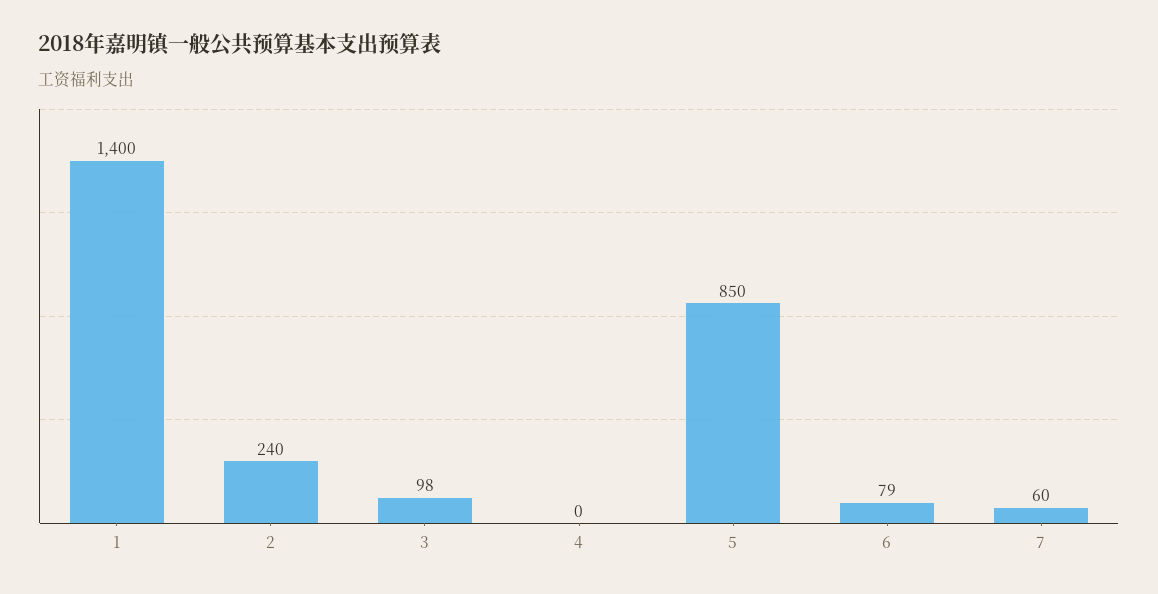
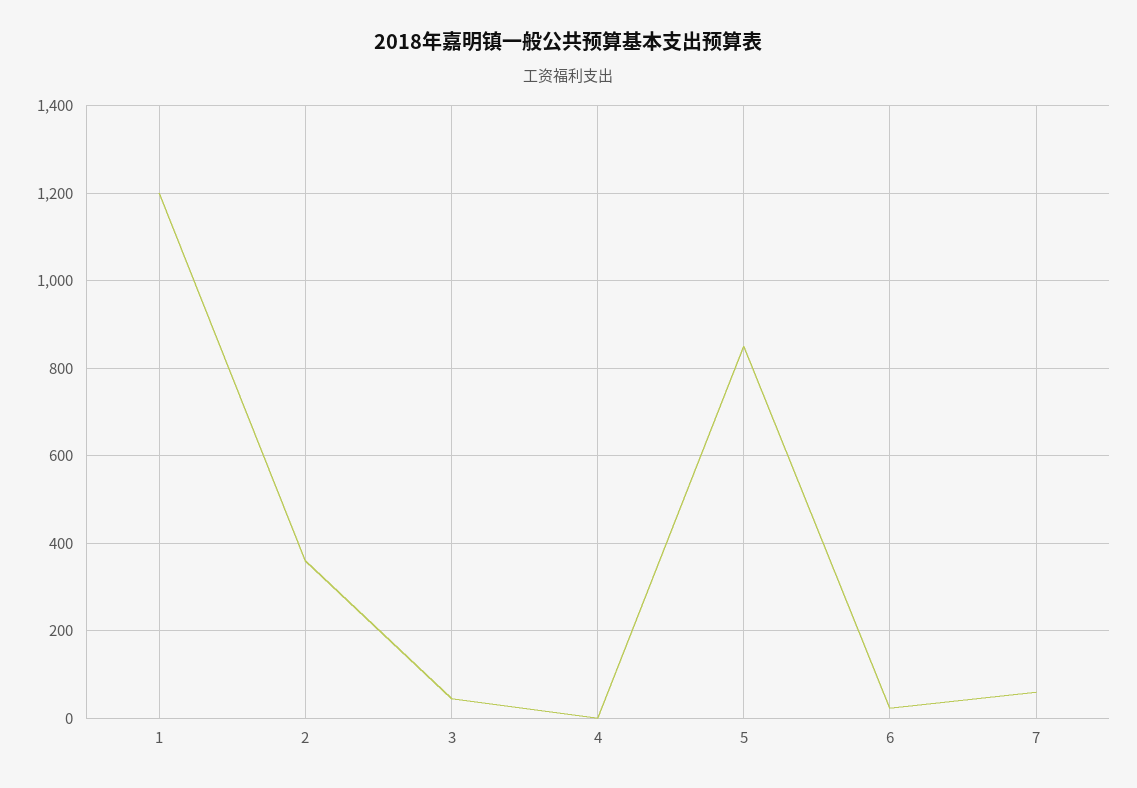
  {
-   "1": 1400,
+   "1": 1200,
-   "2": 240,
+   "2": 360,
-   "3": 98,
+   "3": 40,
    "4": 0,
    "5": 850,
-   "6": 79,
+   "6": 20,
    "7": 60
  }

